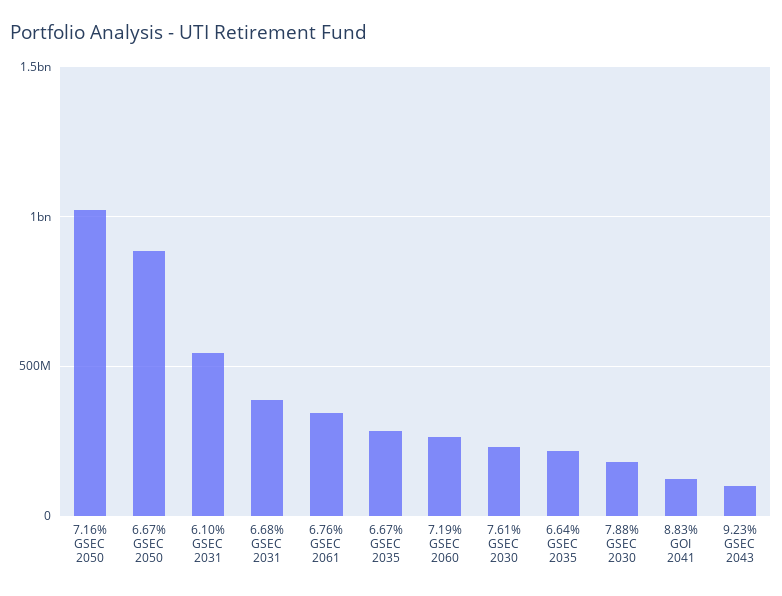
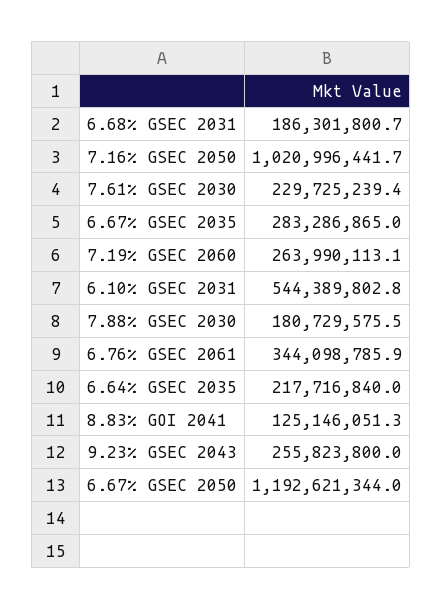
  {
    "7.16% GSEC 2050": 1020996441.7,
-   "6.67% GSEC 2050": 900000000,
+   "6.67% GSEC 2050": 1192621344,
    "6.10% GSEC 2031": 544389802.8,
-   "6.68% GSEC 2031": 400000000,
+   "6.68% GSEC 2031": 186301800.7,
    "6.76% GSEC 2061": 344098785.9,
    "6.67% GSEC 2035": 283286865,
    "7.19% GSEC 2060": 263990113.1,
    "7.61% GSEC 2030": 229725239.4,
    "6.64% GSEC 2035": 217716840,
    "7.88% GSEC 2030": 180729575.5,
    "8.83% GOI 2041": 125146051.3,
-   "9.23% GSEC 2043": 100000000
+   "9.23% GSEC 2043": 255823800
  }

